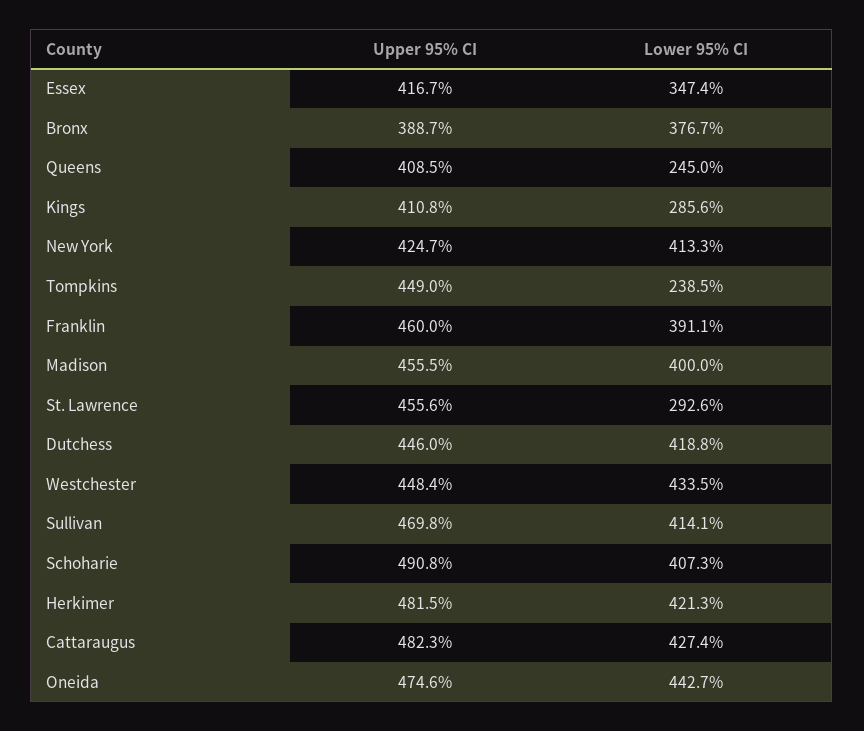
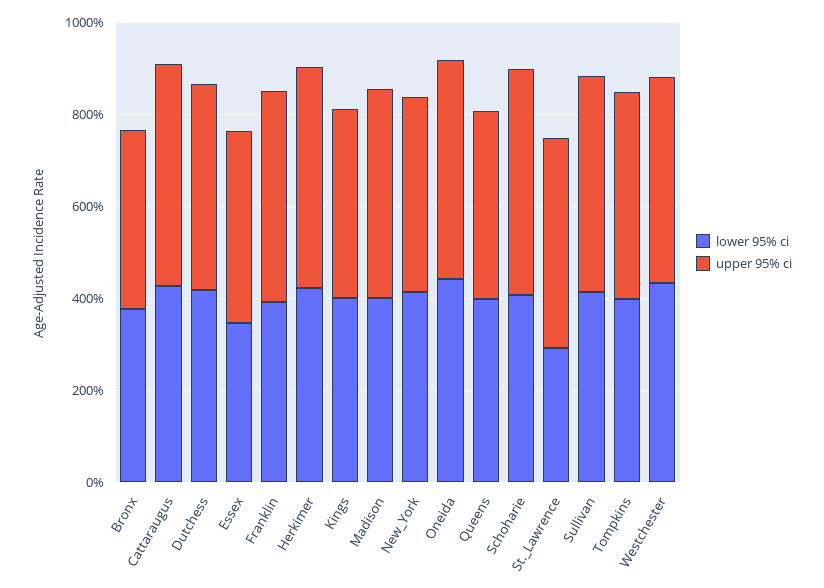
  {
    "Upper 95% CI": {
      "Essex": 416.7,
      "Bronx": 388.7,
      "Queens": 408.5,
      "Kings": 410.8,
      "New York": 424.7,
      "Tompkins": 449,
      "Franklin": 460,
      "Madison": 455.5,
      "St. Lawrence": 455.6,
      "Dutchess": 446,
      "Westchester": 448.4,
      "Sullivan": 469.8,
      "Schoharie": 490.8,
      "Herkimer": 481.5,
      "Cattaraugus": 482.3,
      "Oneida": 474.6
    },
    "Lower 95% CI": {
      "Essex": 347.4,
      "Bronx": 376.7,
-     "Queens": 245,
+     "Queens": 400,
-     "Kings": 285.6,
+     "Kings": 400,
      "New York": 413.3,
-     "Tompkins": 238.5,
+     "Tompkins": 400,
      "Franklin": 391.1,
      "Madison": 400,
      "St. Lawrence": 292.6,
      "Dutchess": 418.8,
      "Westchester": 433.5,
      "Sullivan": 414.1,
      "Schoharie": 407.3,
      "Herkimer": 421.3,
      "Cattaraugus": 427.4,
      "Oneida": 442.7
    }
  }

